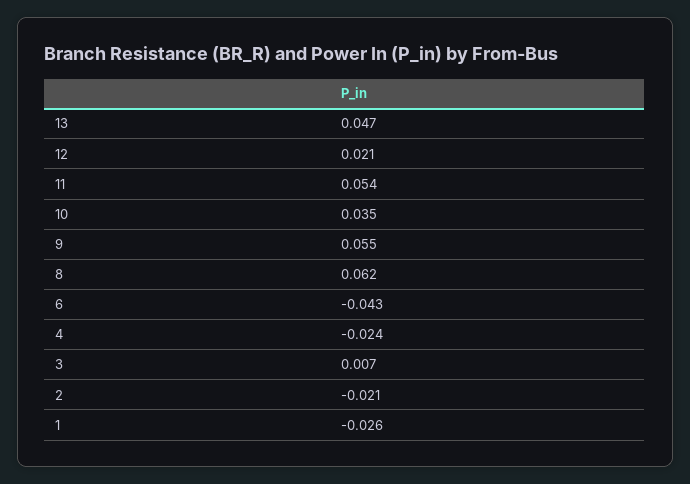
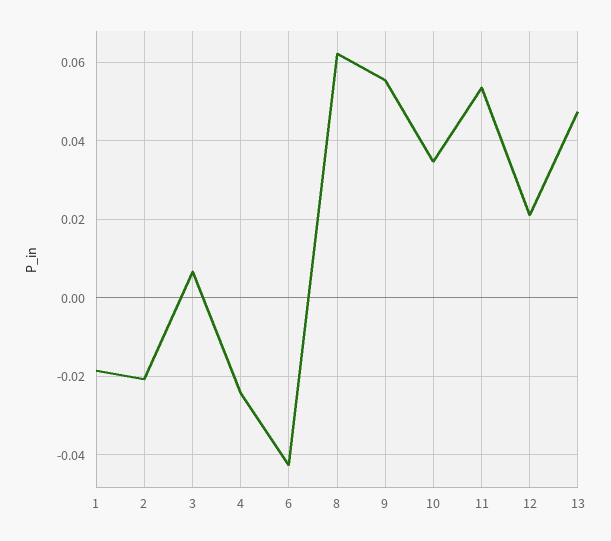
  {
    "13": 0.047,
    "12": 0.021,
    "11": 0.054,
    "10": 0.035,
    "9": 0.055,
    "8": 0.062,
    "6": -0.043,
    "4": -0.024,
    "3": 0.007,
    "2": -0.021,
-   "1": -0.026
+   "1": -0.018
  }

